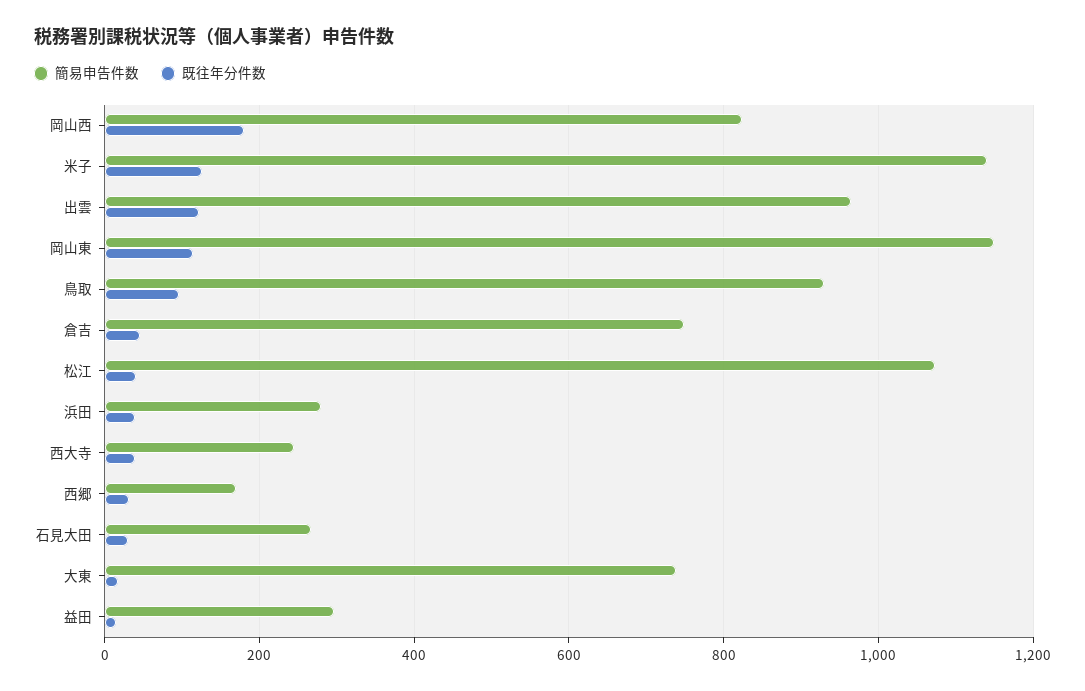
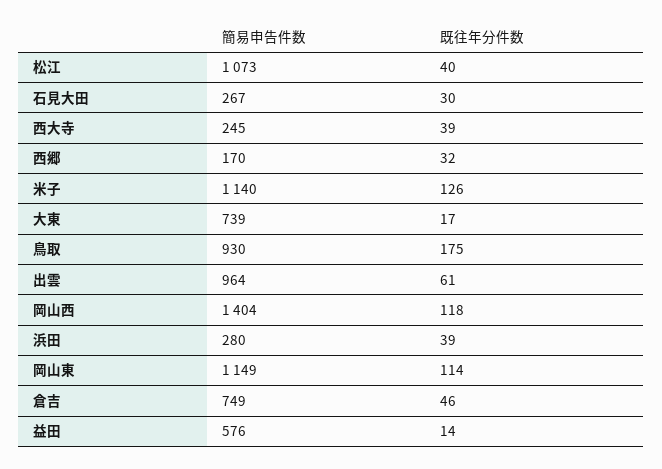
  {
    "簡易申告件数": {
-     "岡山西": 820,
+     "岡山西": 1404,
      "米子": 1140,
      "出雲": 964,
      "岡山東": 1149,
      "鳥取": 930,
      "倉吉": 749,
      "松江": 1073,
      "浜田": 280,
      "西大寺": 245,
      "西郷": 170,
      "石見大田": 267,
      "大東": 739,
-     "益田": 300
+     "益田": 576
    },
    "既往年分件数": {
-     "岡山西": 180,
+     "岡山西": 118,
      "米子": 126,
-     "出雲": 120,
+     "出雲": 61,
      "岡山東": 114,
-     "鳥取": 100,
+     "鳥取": 175,
      "倉吉": 46,
      "松江": 40,
      "浜田": 39,
      "西大寺": 39,
      "西郷": 32,
      "石見大田": 30,
      "大東": 17,
      "益田": 14
    }
  }

